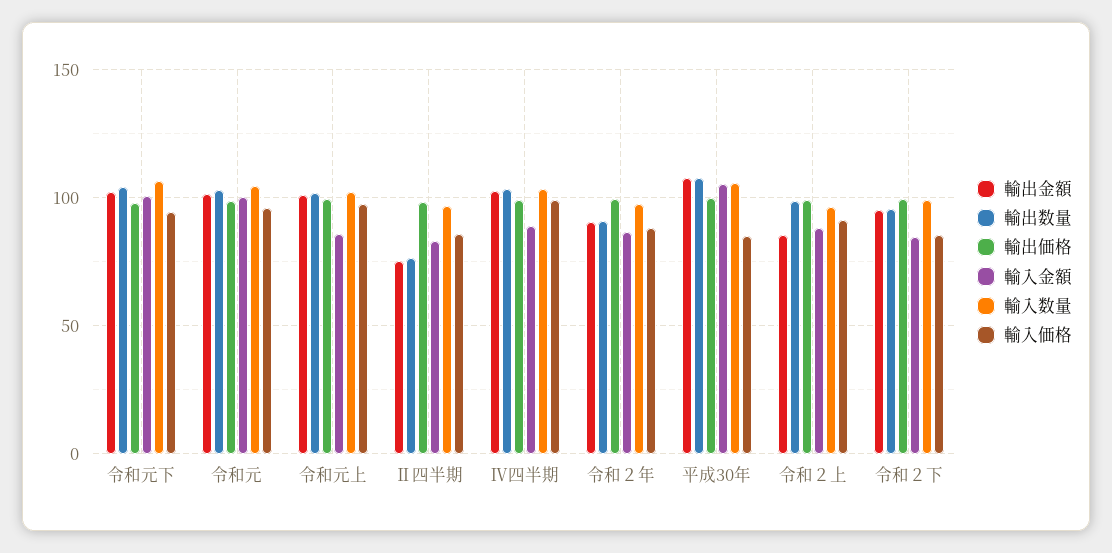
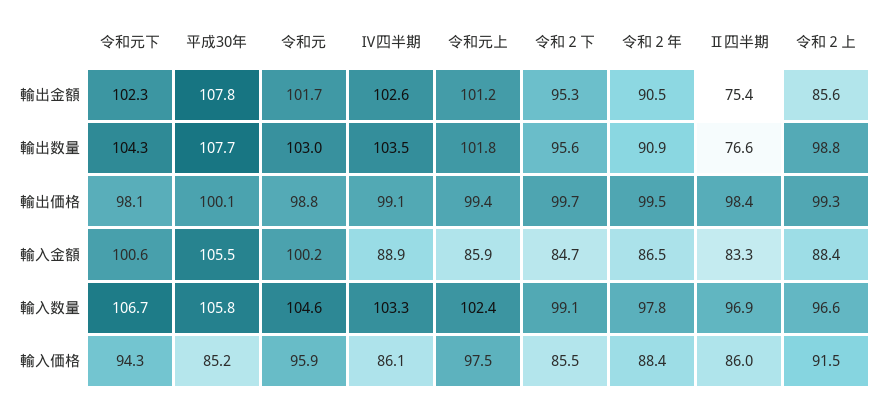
  {
    "輸出金額": {
      "令和元下": 102.3,
      "令和元": 101.7,
      "令和元上": 101.2,
      "Ⅱ四半期": 75.4,
      "Ⅳ四半期": 102.6,
      "令和２年": 90.5,
      "平成30年": 107.8,
      "令和２上": 85.6,
      "令和２下": 95.3
    },
    "輸出数量": {
      "令和元下": 104.3,
      "令和元": 103,
      "令和元上": 101.8,
      "Ⅱ四半期": 76.6,
      "Ⅳ四半期": 103.5,
      "令和２年": 90.9,
      "平成30年": 107.7,
      "令和２上": 98.8,
      "令和２下": 95.6
    },
    "輸出価格": {
      "令和元下": 98.1,
      "令和元": 98.8,
      "令和元上": 99.4,
      "Ⅱ四半期": 98.4,
      "Ⅳ四半期": 99.1,
      "令和２年": 99.5,
      "平成30年": 100.1,
      "令和２上": 99.3,
      "令和２下": 99.7
    },
    "輸入金額": {
      "令和元下": 100.6,
      "令和元": 100.2,
      "令和元上": 85.9,
      "Ⅱ四半期": 83.3,
      "Ⅳ四半期": 88.9,
      "令和２年": 86.5,
      "平成30年": 105.5,
      "令和２上": 88.4,
      "令和２下": 84.7
    },
    "輸入数量": {
      "令和元下": 106.7,
      "令和元": 104.6,
      "令和元上": 102.4,
      "Ⅱ四半期": 96.9,
      "Ⅳ四半期": 103.3,
      "令和２年": 97.8,
      "平成30年": 105.8,
      "令和２上": 96.6,
      "令和２下": 99.1
    },
    "輸入価格": {
      "令和元下": 94.3,
      "令和元": 95.9,
      "令和元上": 97.5,
      "Ⅱ四半期": 86,
-     "Ⅳ四半期": 100,
+     "Ⅳ四半期": 86.1,
      "令和２年": 88.4,
      "平成30年": 85.2,
      "令和２上": 91.5,
      "令和２下": 85.5
    }
  }

